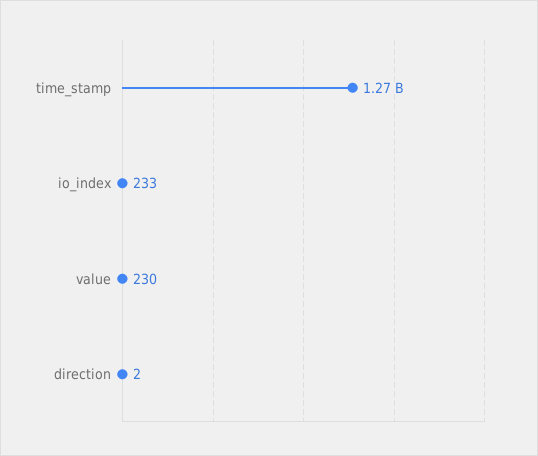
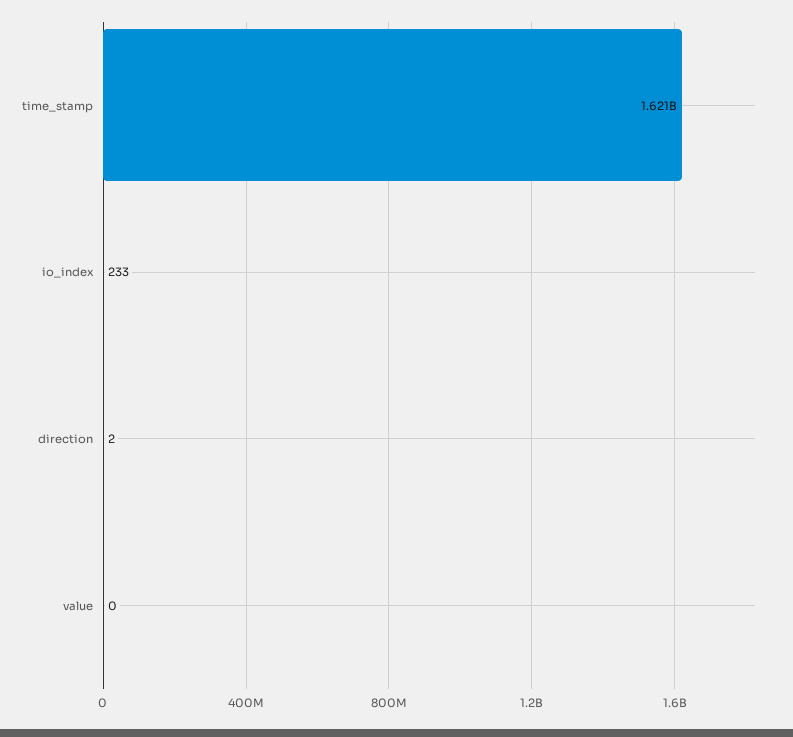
  {
-   "time_stamp": 1270000000,
+   "time_stamp": 1621000000,
    "io_index": 233,
-   "value": 230,
+   "value": 0,
    "direction": 2
  }

